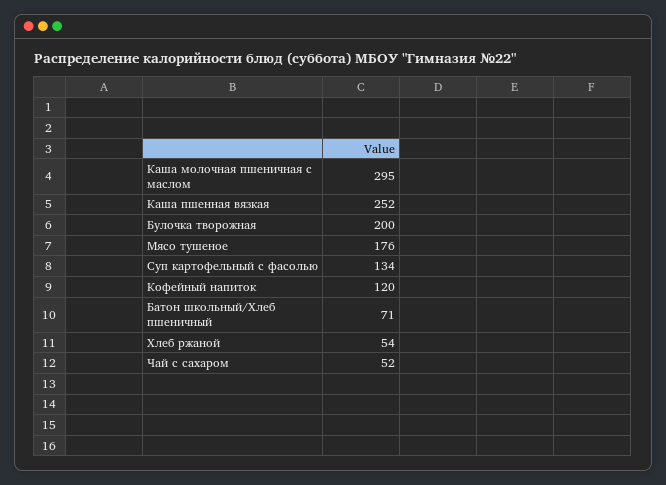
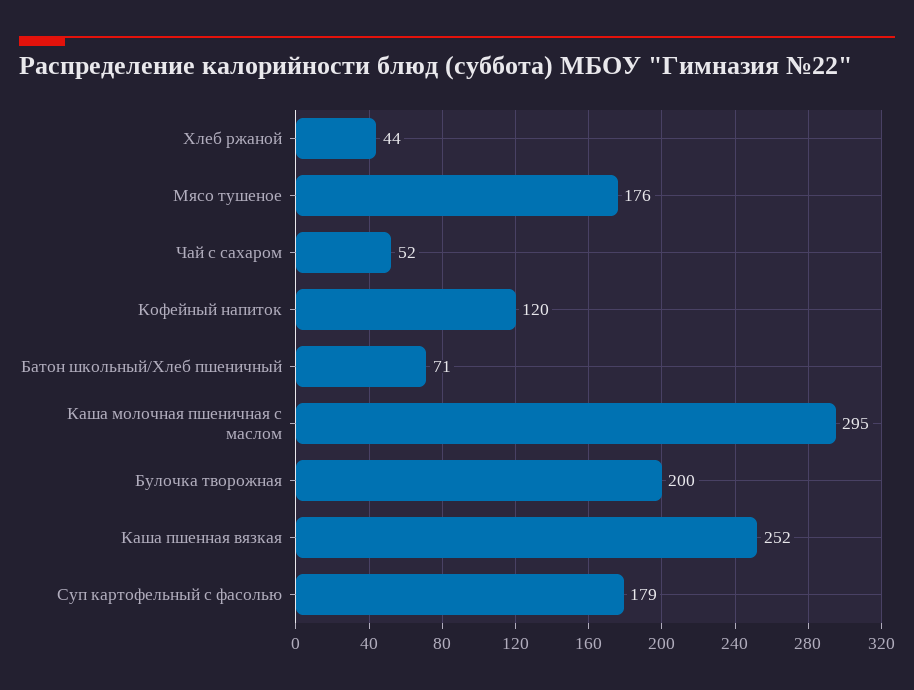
  {
    "Каша молочная пшеничная с маслом": 295,
    "Каша пшенная вязкая": 252,
    "Булочка творожная": 200,
    "Мясо тушеное": 176,
-   "Суп картофельный с фасолью": 134,
+   "Суп картофельный с фасолью": 179,
    "Кофейный напиток": 120,
    "Батон школьный/Хлеб пшеничный": 71,
-   "Хлеб ржаной": 54,
+   "Хлеб ржаной": 44,
    "Чай с сахаром": 52
  }

